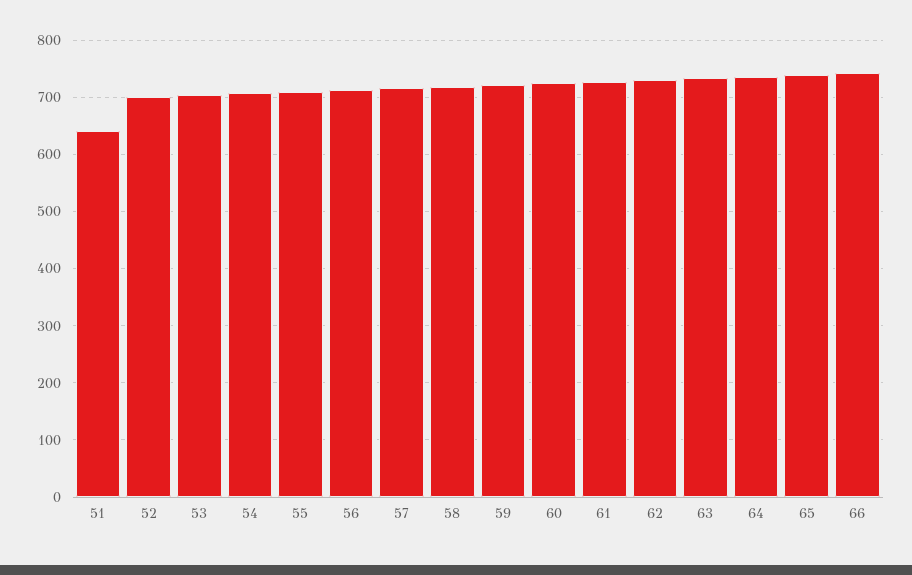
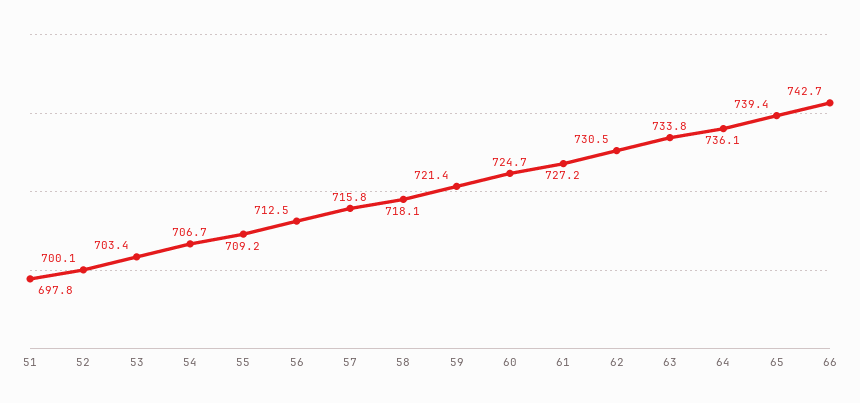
  {
-   "51": 640,
+   "51": 697.8,
    "52": 700.1,
    "53": 703.4,
    "54": 706.7,
    "55": 709.2,
    "56": 712.5,
    "57": 715.8,
    "58": 718.1,
    "59": 721.4,
    "60": 724.7,
    "61": 727.2,
    "62": 730.5,
    "63": 733.8,
    "64": 736.1,
    "65": 739.4,
    "66": 742.7
  }

